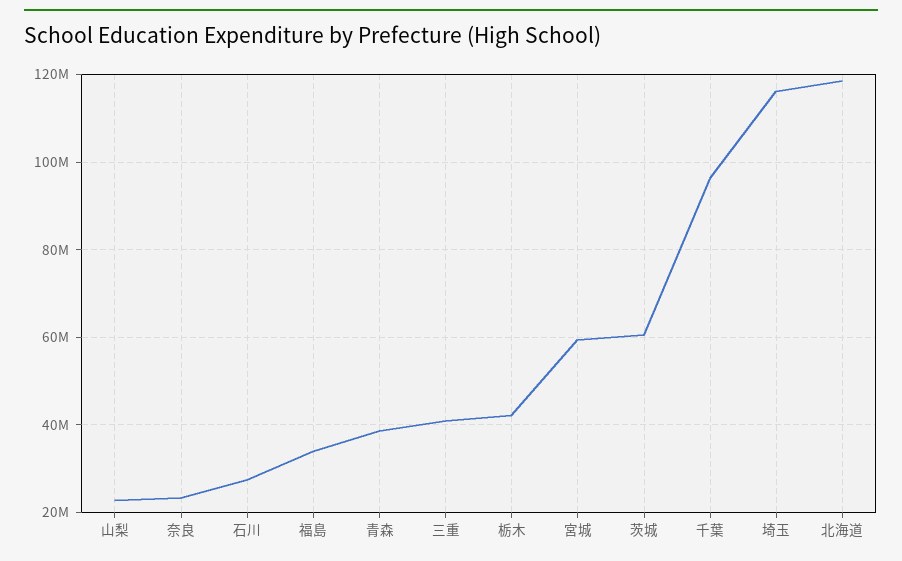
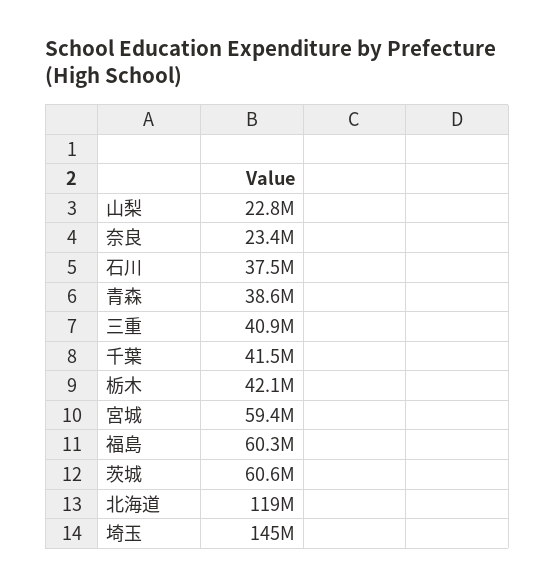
  {
    "山梨": 22800000,
    "奈良": 23400000,
-   "石川": 28000000,
+   "石川": 37500000,
-   "福島": 34000000,
+   "福島": 60300000,
    "青森": 38600000,
    "三重": 40900000,
    "栃木": 42100000,
    "宮城": 59400000,
    "茨城": 60600000,
-   "千葉": 96000000,
+   "千葉": 41500000,
-   "埼玉": 116000000,
+   "埼玉": 145000000,
    "北海道": 119000000
  }

